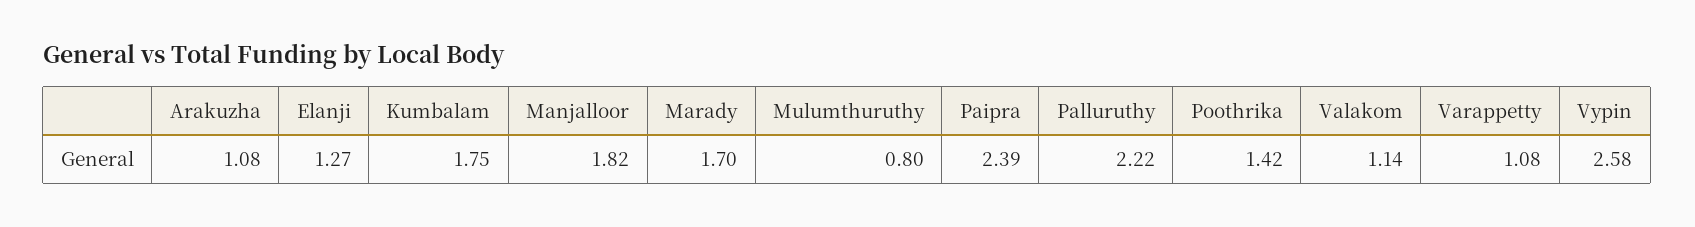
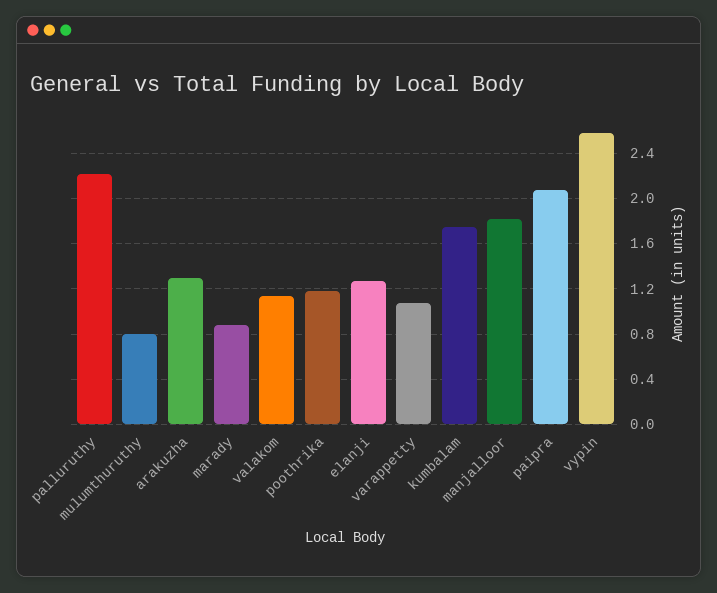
  {
-   "Arakuzha": 1.08,
+   "Arakuzha": 1.3,
    "Elanji": 1.27,
    "Kumbalam": 1.75,
    "Manjalloor": 1.82,
-   "Marady": 1.7,
+   "Marady": 0.9,
    "Mulumthuruthy": 0.8,
-   "Paipra": 2.39,
+   "Paipra": 2.1,
    "Palluruthy": 2.22,
-   "Poothrika": 1.42,
+   "Poothrika": 1.2,
    "Valakom": 1.14,
    "Varappetty": 1.08,
    "Vypin": 2.58
  }

